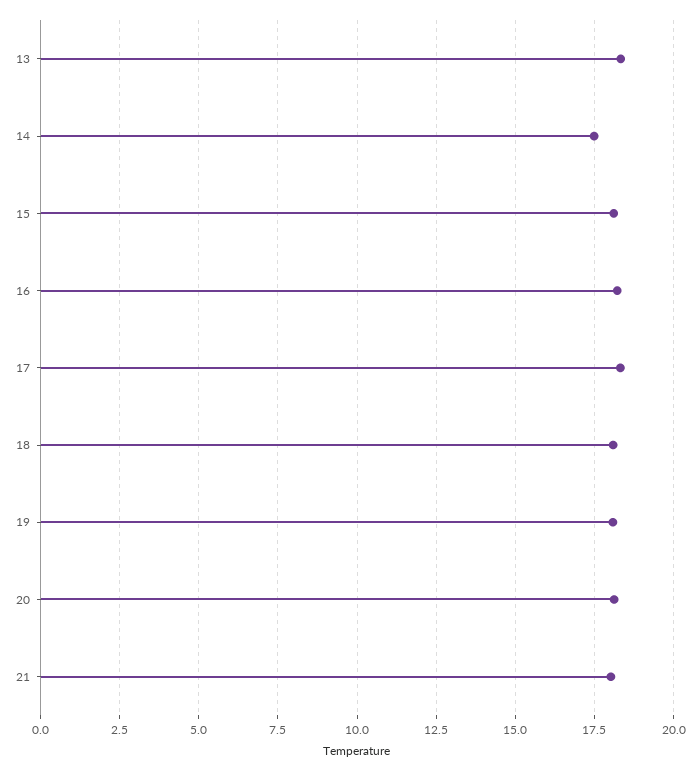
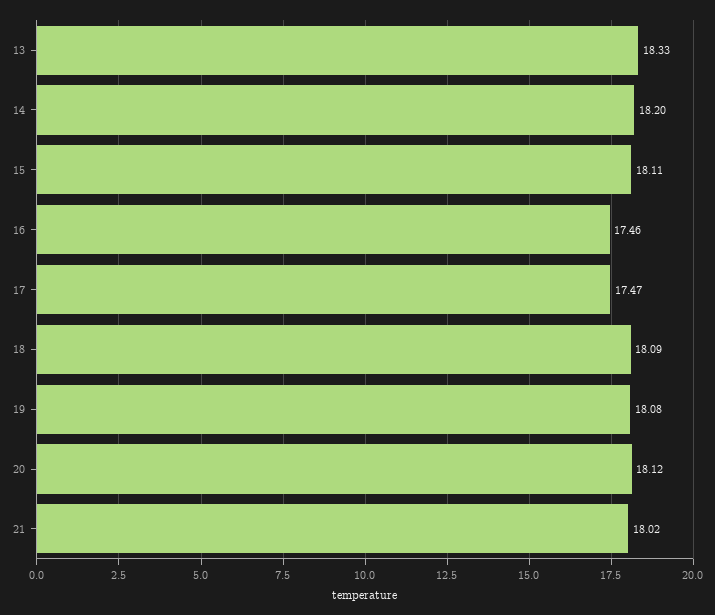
  {
    "13": 18.33,
-   "14": 17.5,
+   "14": 18.2,
    "15": 18.11,
-   "16": 18.25,
+   "16": 17.46,
-   "17": 18.25,
+   "17": 17.47,
    "18": 18.09,
    "19": 18.08,
    "20": 18.12,
    "21": 18.02
  }

